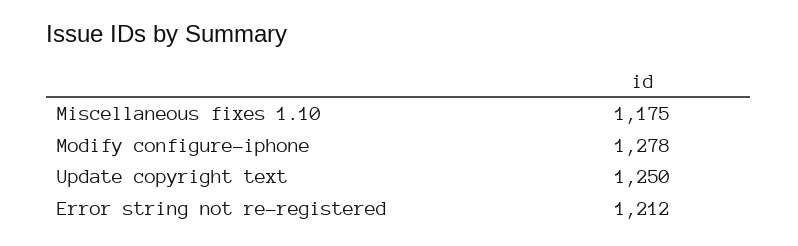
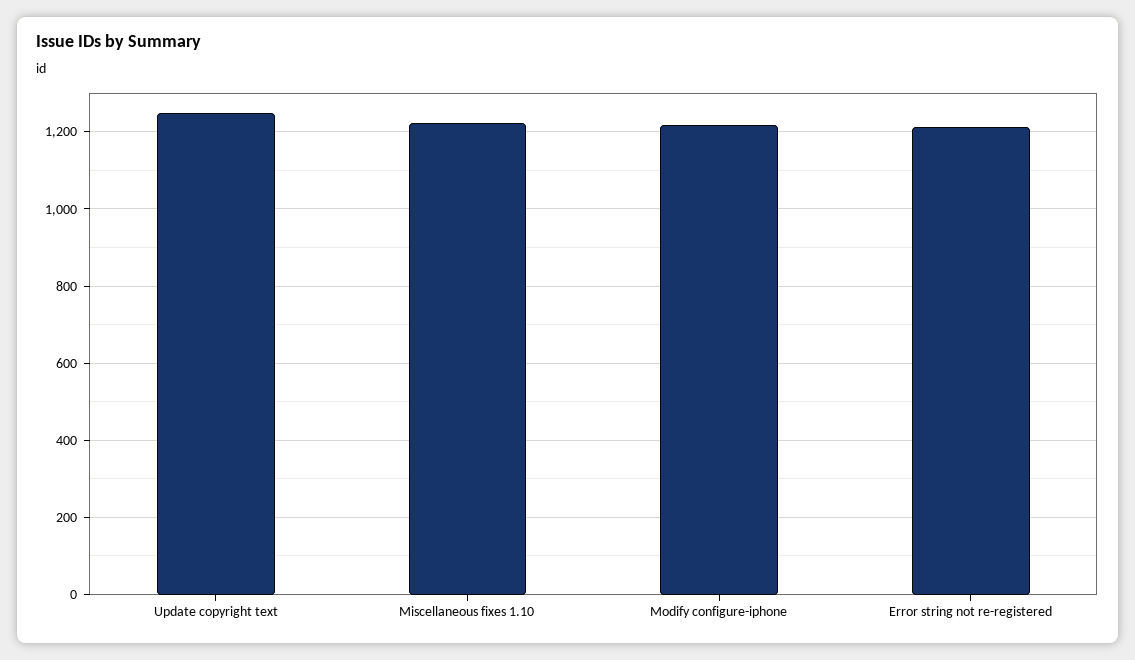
  {
-   "Miscellaneous fixes 1.10": 1175,
+   "Miscellaneous fixes 1.10": 1220,
-   "Modify configure-iphone": 1278,
+   "Modify configure-iphone": 1220,
    "Update copyright text": 1250,
    "Error string not re-registered": 1212
  }

